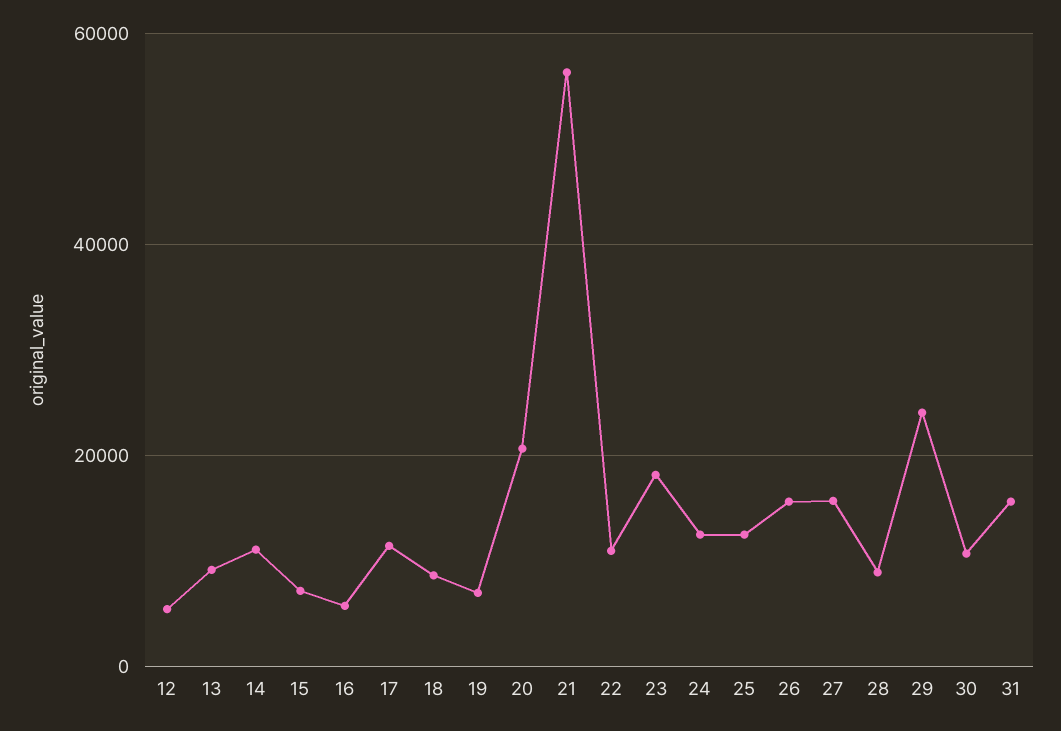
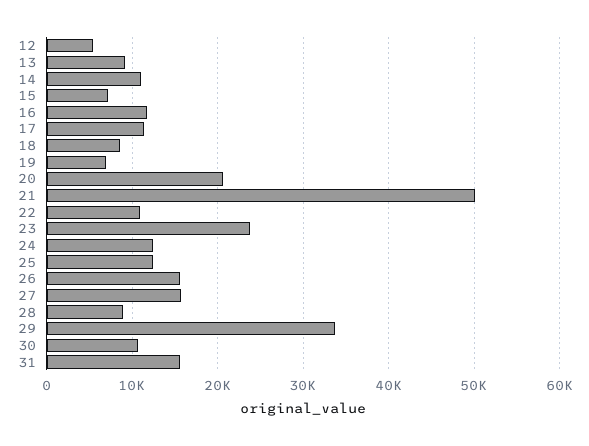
  {
    "12": 5000,
    "13": 9000,
    "14": 11000,
    "15": 7000,
-   "16": 6000,
+   "16": 12000,
    "17": 11000,
    "18": 9000,
    "19": 7000,
    "20": 21000,
-   "21": 56000,
+   "21": 50000,
    "22": 11000,
-   "23": 18000,
+   "23": 24000,
    "24": 12000,
    "25": 12000,
    "26": 16000,
    "27": 16000,
    "28": 9000,
-   "29": 24000,
+   "29": 34000,
    "30": 11000,
    "31": 16000
  }

